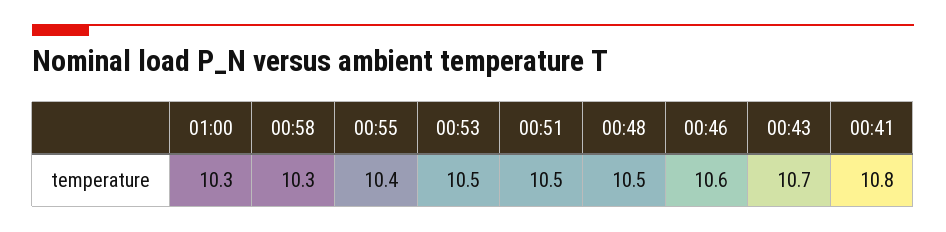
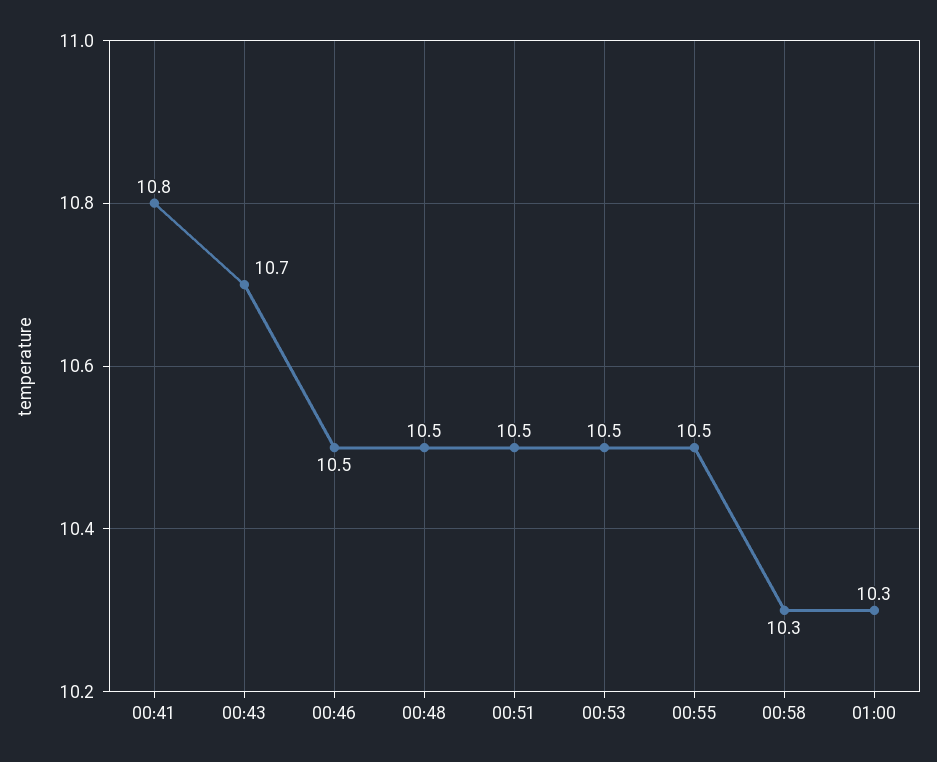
  {
    "01:00": 10.3,
    "00:58": 10.3,
-   "00:55": 10.4,
+   "00:55": 10.5,
    "00:53": 10.5,
    "00:51": 10.5,
    "00:48": 10.5,
-   "00:46": 10.6,
+   "00:46": 10.5,
    "00:43": 10.7,
    "00:41": 10.8
  }

